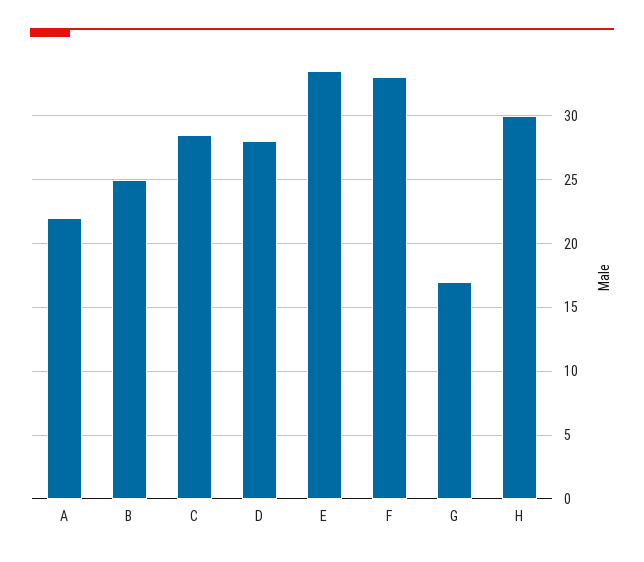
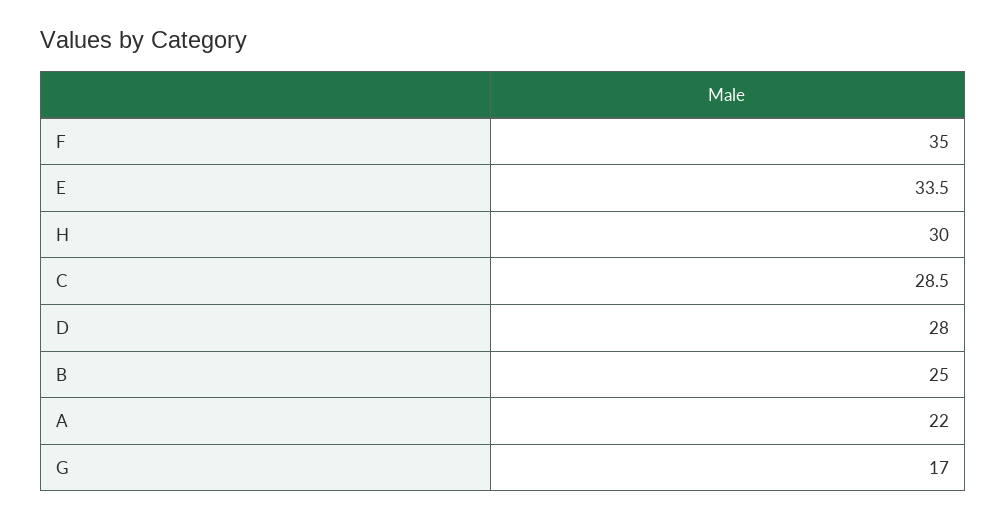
  {
    "A": 22,
    "B": 25,
    "C": 28.5,
    "D": 28,
    "E": 33.5,
-   "F": 33,
+   "F": 35,
    "G": 17,
    "H": 30
  }

